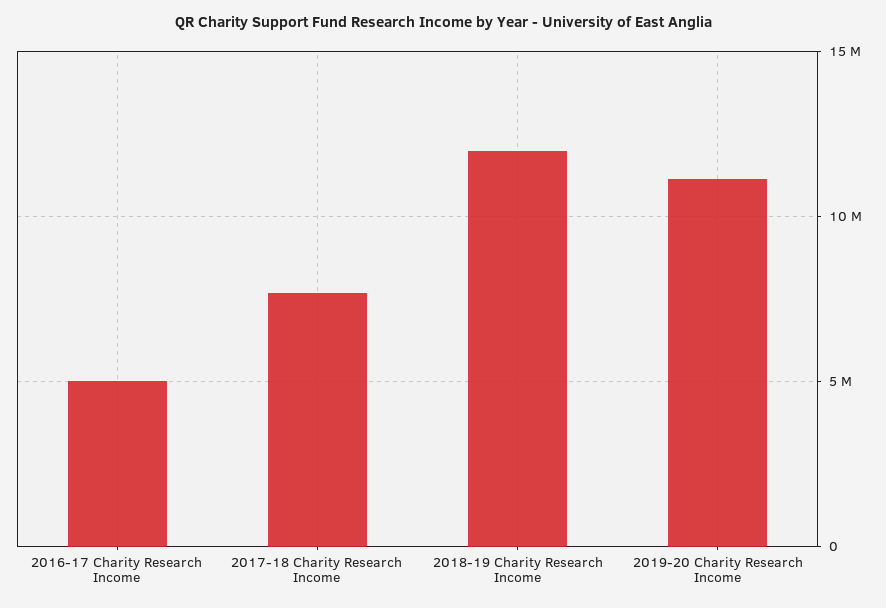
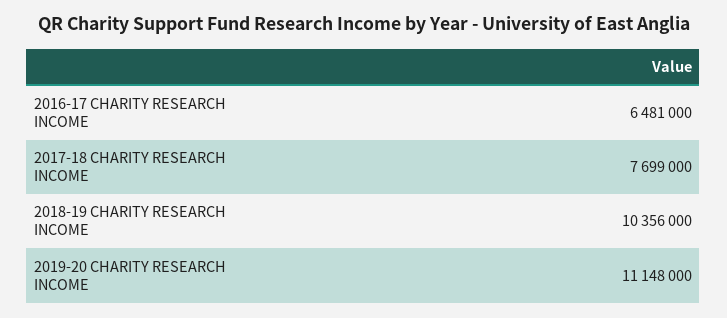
  {
-   "2016-17 Charity Research Income": 5000000,
+   "2016-17 Charity Research Income": 6481000,
    "2017-18 Charity Research Income": 7699000,
-   "2018-19 Charity Research Income": 12000000,
+   "2018-19 Charity Research Income": 10356000,
    "2019-20 Charity Research Income": 11148000
  }

